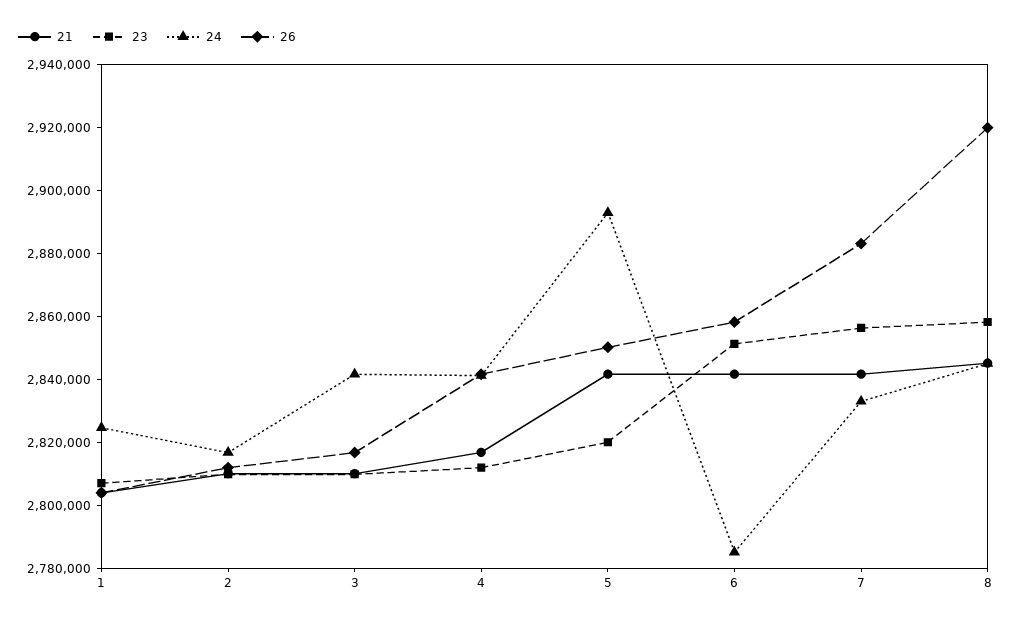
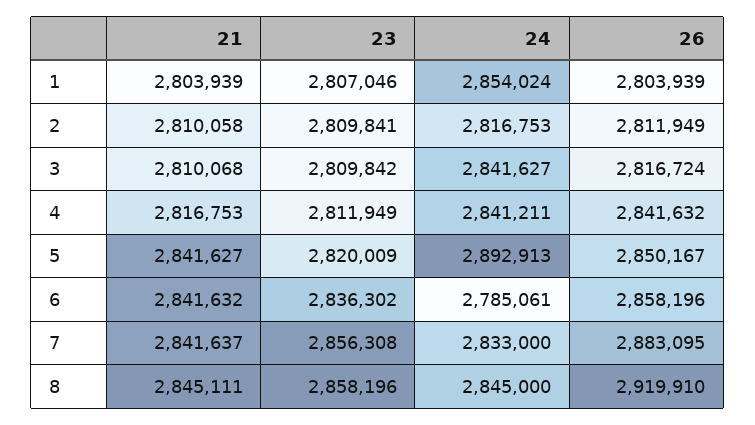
  {
    "21": {
      "1": 2803939,
      "2": 2810058,
      "3": 2810068,
      "4": 2816753,
      "5": 2841627,
      "6": 2841632,
      "7": 2841637,
      "8": 2845111
    },
    "23": {
      "1": 2807046,
      "2": 2809841,
      "3": 2809842,
      "4": 2811949,
      "5": 2820009,
-     "6": 2850000,
+     "6": 2836302,
      "7": 2856308,
      "8": 2858196
    },
    "24": {
-     "1": 2825000,
+     "1": 2854024,
      "2": 2816753,
      "3": 2841627,
      "4": 2841211,
      "5": 2892913,
      "6": 2785061,
      "7": 2833000,
      "8": 2845000
    },
    "26": {
      "1": 2803939,
      "2": 2811949,
      "3": 2816724,
      "4": 2841632,
      "5": 2850167,
      "6": 2858196,
      "7": 2883095,
      "8": 2919910
    }
  }

